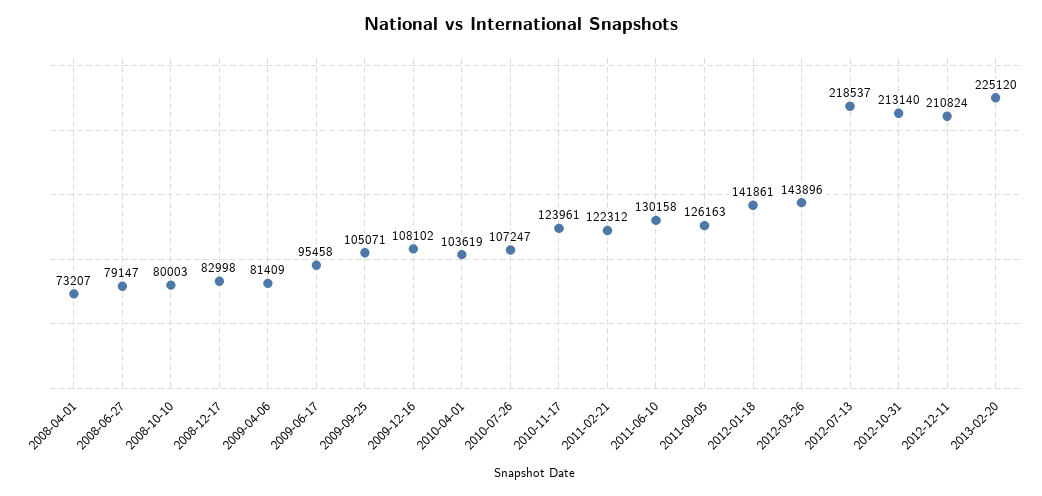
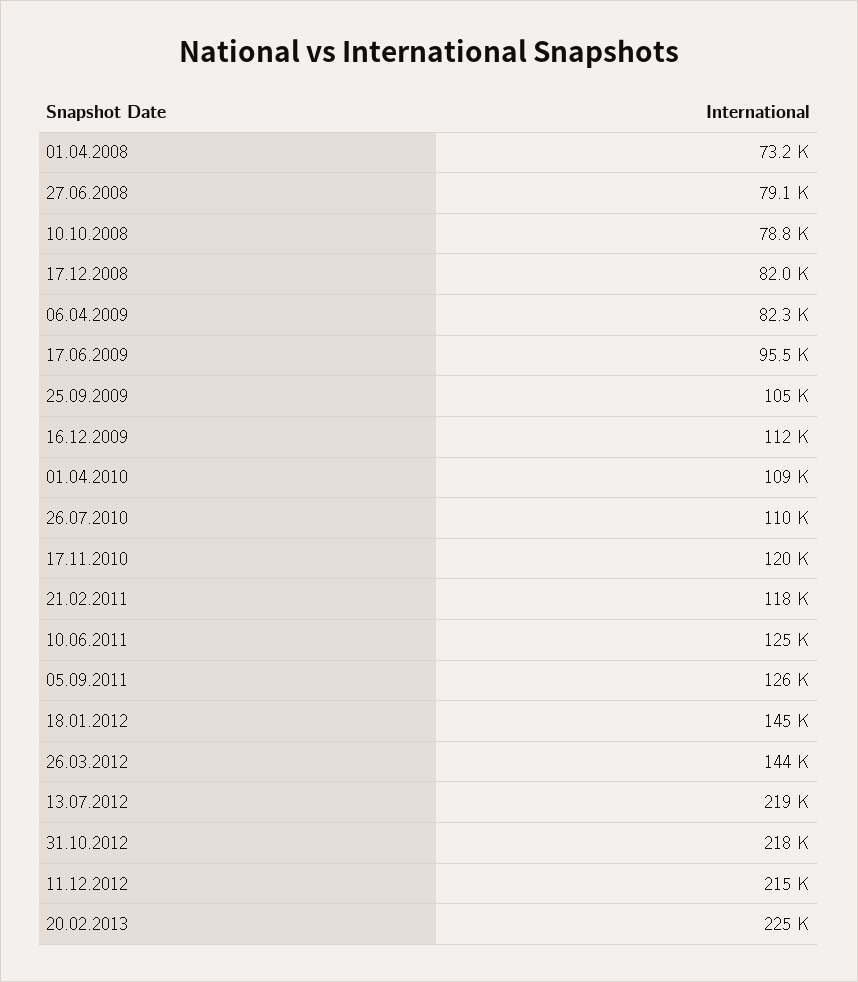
  {
    "2008-04-01": 73207,
    "2008-06-27": 79147,
-   "2008-10-10": 80003,
+   "2008-10-10": 78800,
-   "2008-12-17": 82998,
+   "2008-12-17": 82000,
-   "2009-04-06": 81409,
+   "2009-04-06": 82300,
    "2009-06-17": 95458,
    "2009-09-25": 105071,
-   "2009-12-16": 108102,
+   "2009-12-16": 112000,
-   "2010-04-01": 103619,
+   "2010-04-01": 109000,
-   "2010-07-26": 107247,
+   "2010-07-26": 110000,
-   "2010-11-17": 123961,
+   "2010-11-17": 120000,
-   "2011-02-21": 122312,
+   "2011-02-21": 118000,
-   "2011-06-10": 130158,
+   "2011-06-10": 125000,
    "2011-09-05": 126163,
-   "2012-01-18": 141861,
+   "2012-01-18": 145000,
    "2012-03-26": 143896,
    "2012-07-13": 218537,
-   "2012-10-31": 213140,
+   "2012-10-31": 218000,
-   "2012-12-11": 210824,
+   "2012-12-11": 215000,
    "2013-02-20": 225120
  }

